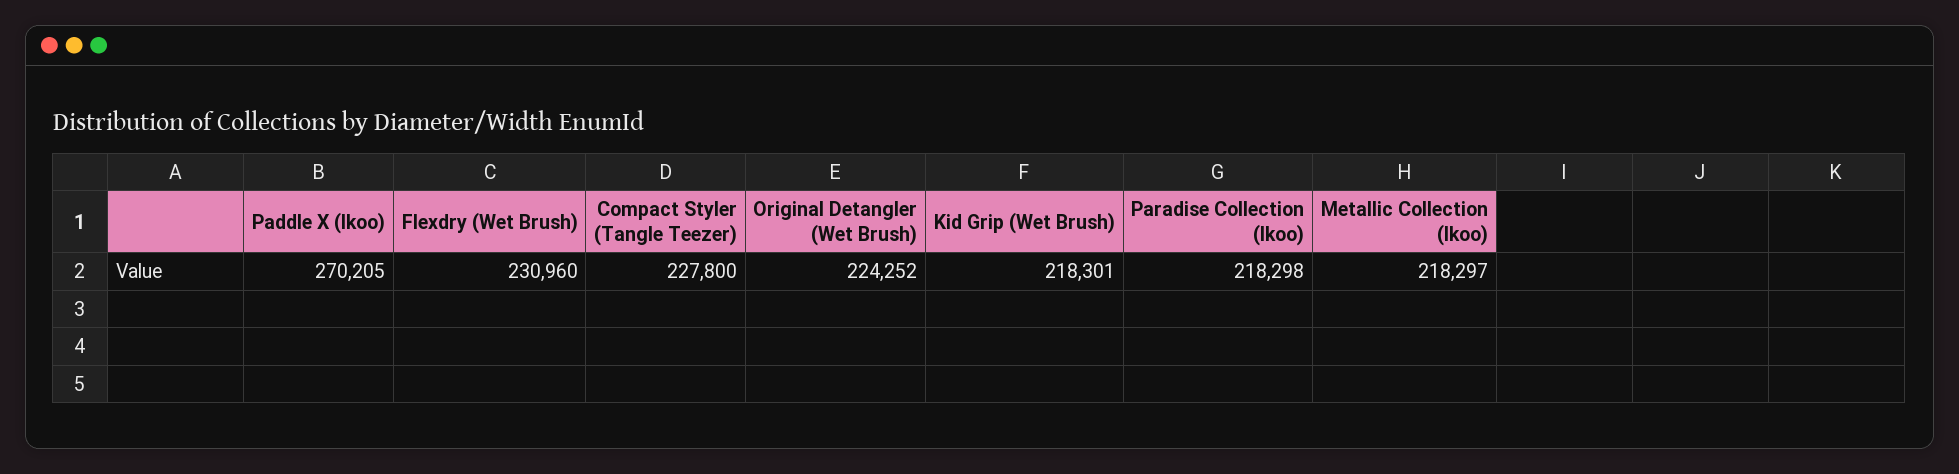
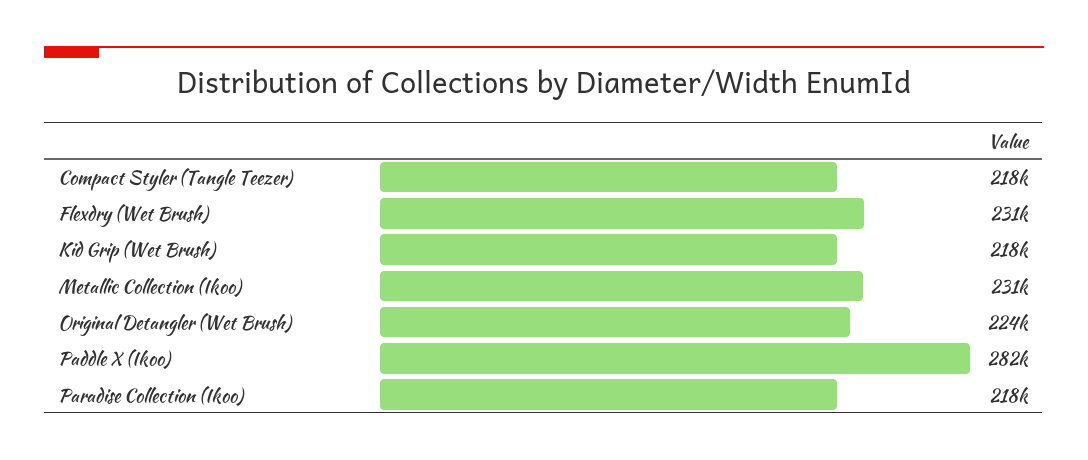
  {
-   "Paddle X (Ikoo)": 270205,
+   "Paddle X (Ikoo)": 282000,
    "Flexdry (Wet Brush)": 230960,
-   "Compact Styler (Tangle Teezer)": 227800,
+   "Compact Styler (Tangle Teezer)": 218000,
    "Original Detangler (Wet Brush)": 224252,
    "Kid Grip (Wet Brush)": 218301,
    "Paradise Collection (Ikoo)": 218298,
-   "Metallic Collection (Ikoo)": 218297
+   "Metallic Collection (Ikoo)": 231000
  }

